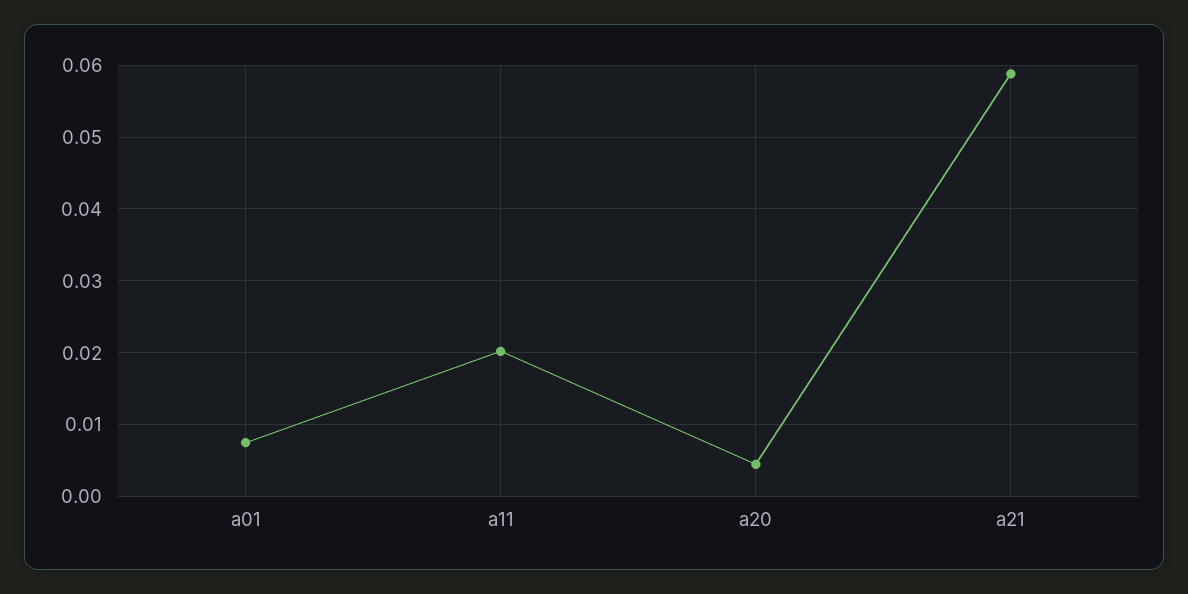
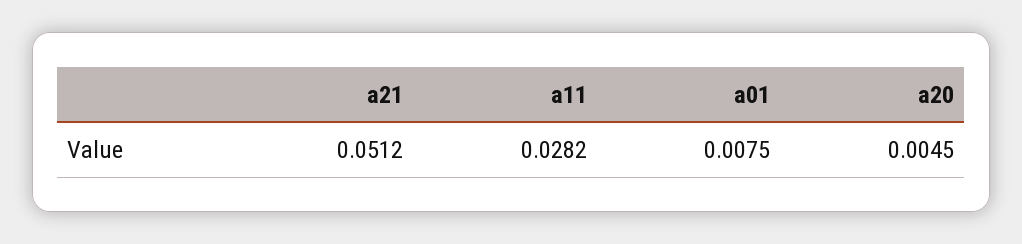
  {
    "a01": 0.0075,
-   "a11": 0.02,
+   "a11": 0.0282,
    "a20": 0.0045,
-   "a21": 0.059
+   "a21": 0.0512
  }

